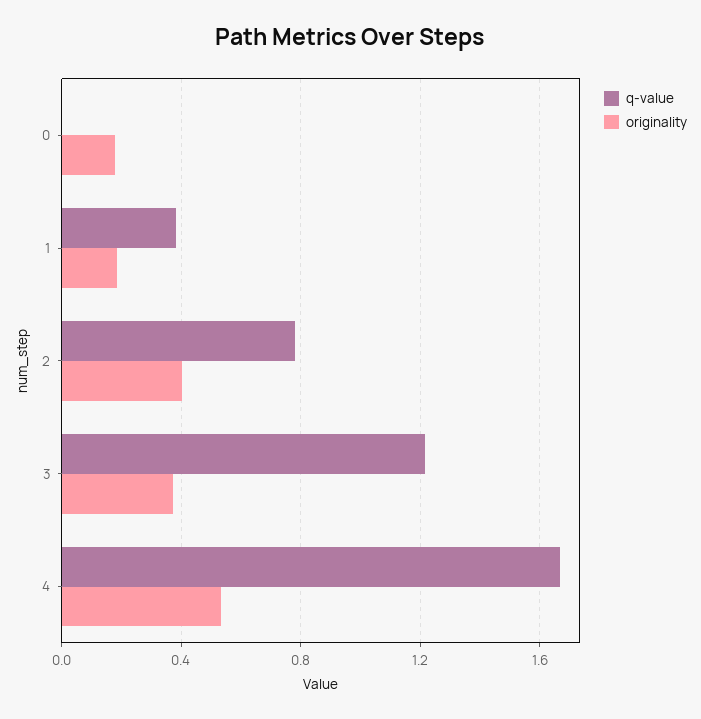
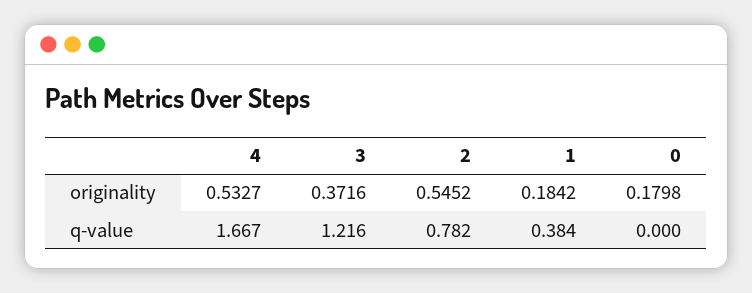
  {
    "q-value": {
      "0": 0,
      "1": 0.384,
      "2": 0.782,
      "3": 1.216,
      "4": 1.667
    },
    "originality": {
      "0": 0.1798,
      "1": 0.1842,
-     "2": 0.4,
+     "2": 0.5452,
      "3": 0.3716,
      "4": 0.5327
    }
  }

